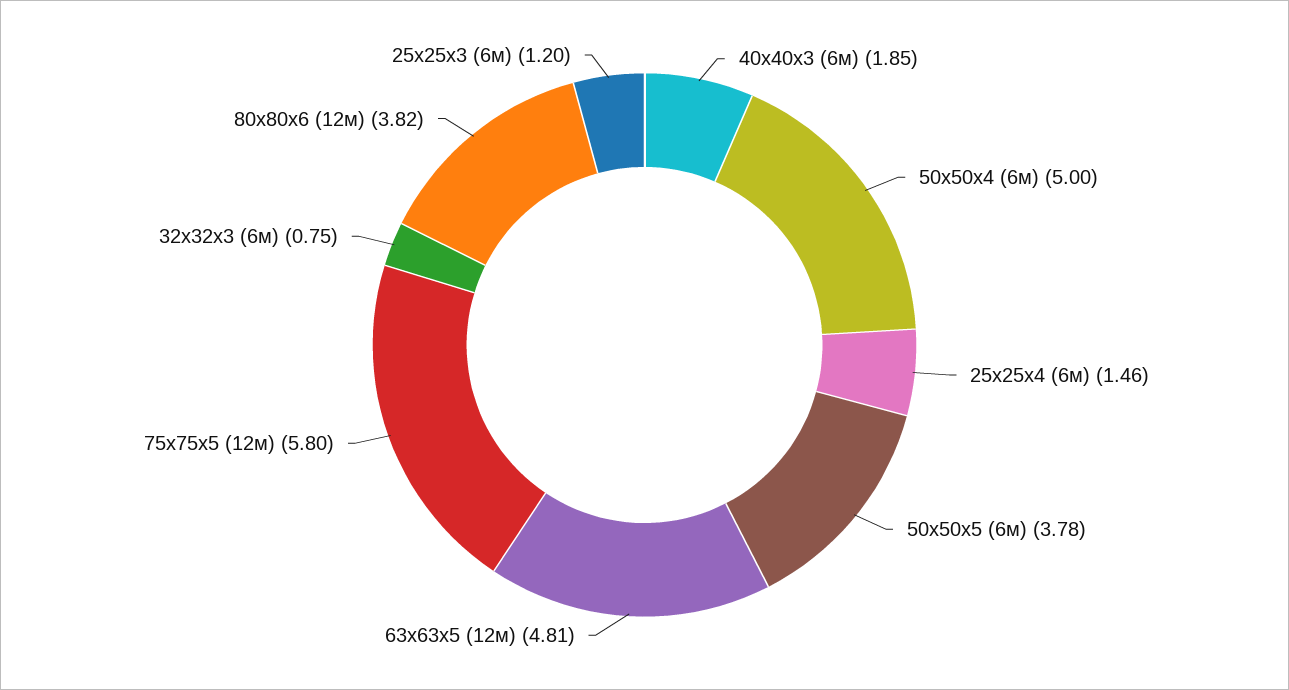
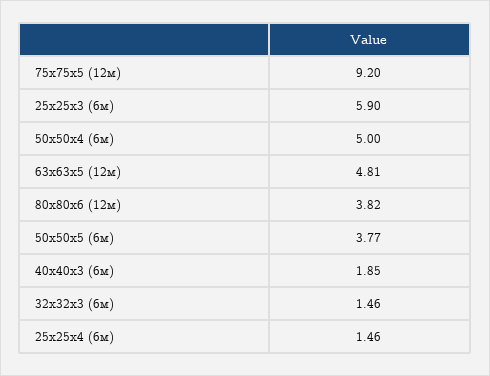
  {
    "40х40х3 (6м)": 1.85,
    "50х50х4 (6м)": 5,
    "25х25х4 (6м)": 1.46,
-   "50х50х5 (6м)": 3.78,
+   "50х50х5 (6м)": 3.77,
    "63х63х5 (12м)": 4.81,
-   "75х75х5 (12м)": 5.8,
+   "75х75х5 (12м)": 9.2,
-   "32х32х3 (6м)": 0.75,
+   "32х32х3 (6м)": 1.46,
    "80х80х6 (12м)": 3.82,
-   "25х25х3 (6м)": 1.2
+   "25х25х3 (6м)": 5.9
  }

